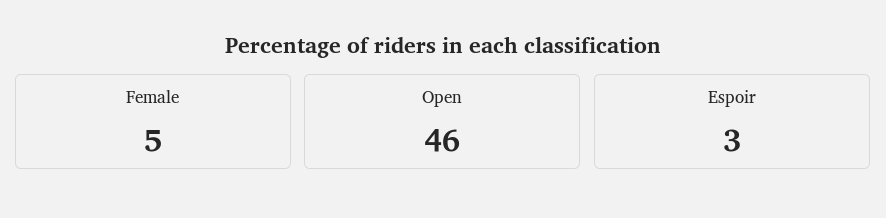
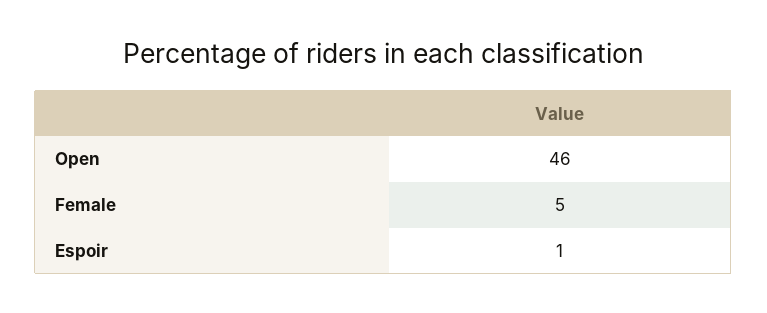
  {
    "Female": 5,
    "Open": 46,
-   "Espoir": 3
+   "Espoir": 1
  }

